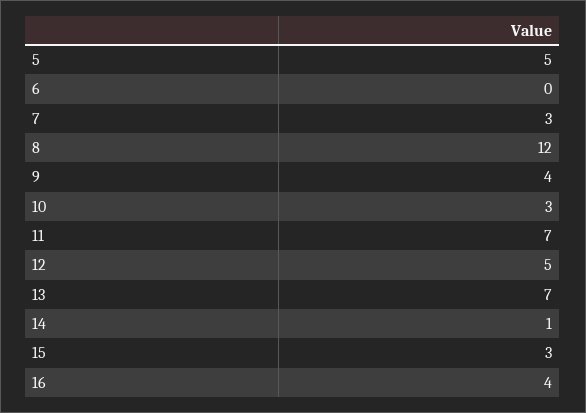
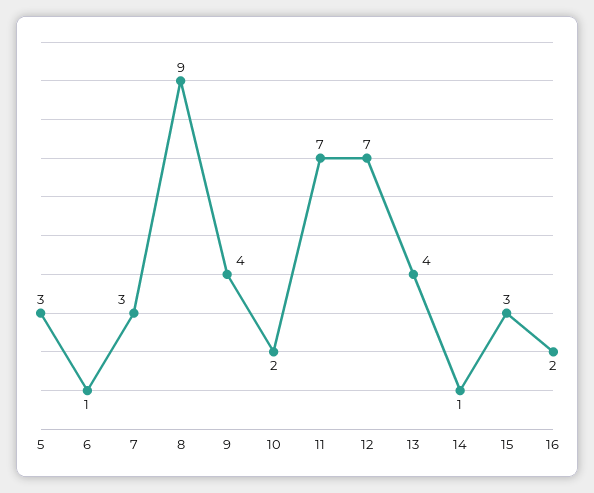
  {
-   "5": 5,
+   "5": 3,
-   "6": 0,
+   "6": 1,
    "7": 3,
-   "8": 12,
+   "8": 9,
    "9": 4,
-   "10": 3,
+   "10": 2,
    "11": 7,
-   "12": 5,
+   "12": 7,
-   "13": 7,
+   "13": 4,
    "14": 1,
    "15": 3,
-   "16": 4
+   "16": 2
  }

